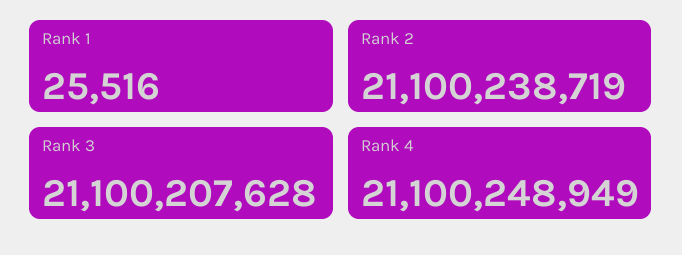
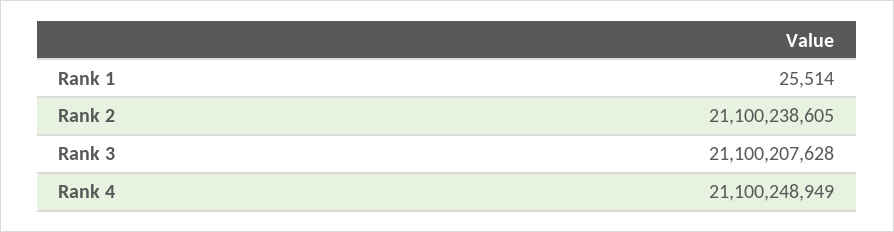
  {
-   "Rank 1": 25516,
+   "Rank 1": 25514,
-   "Rank 2": 21100238719,
+   "Rank 2": 21100238605,
    "Rank 3": 21100207628,
    "Rank 4": 21100248949
  }

